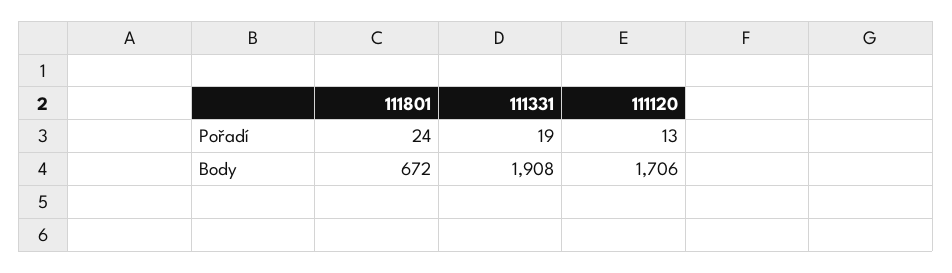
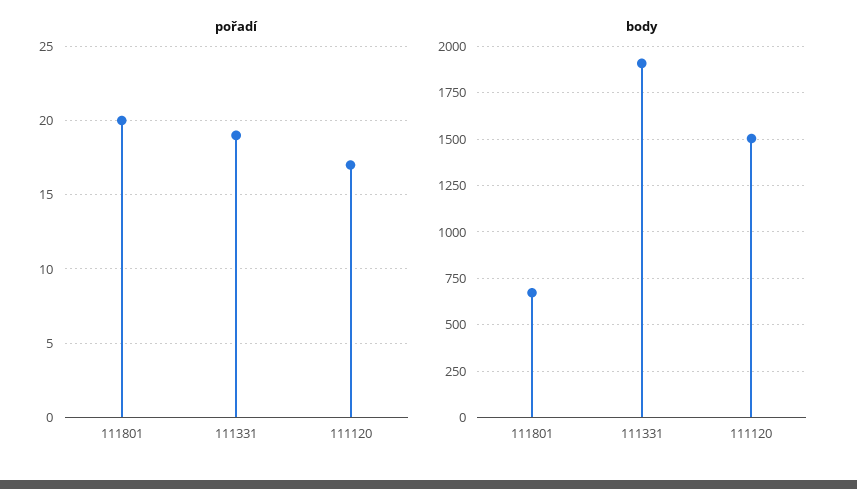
  {
    "Pořadí": {
-     "111801": 24,
+     "111801": 20,
      "111331": 19,
-     "111120": 13
+     "111120": 17
    },
    "Body": {
      "111801": 672,
      "111331": 1908,
-     "111120": 1706
+     "111120": 1500
    }
  }

